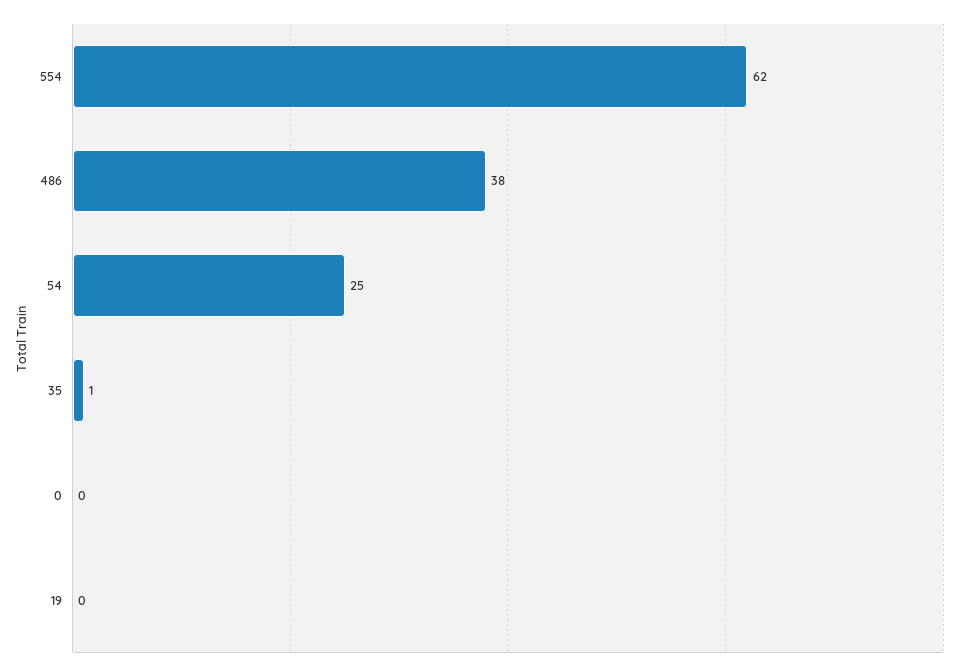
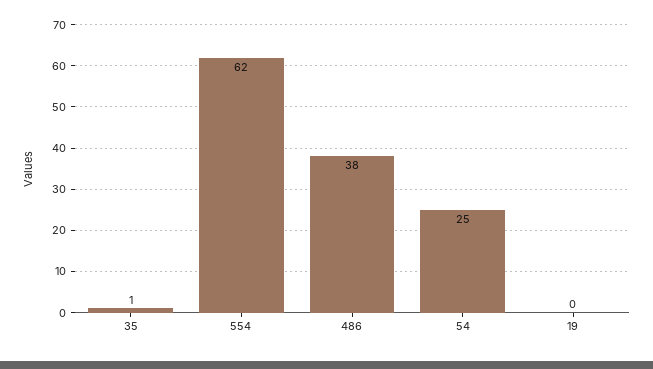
  {
    "554": 62,
    "486": 38,
    "54": 25,
    "35": 1,
-   "0": 0,
    "19": 0
  }

